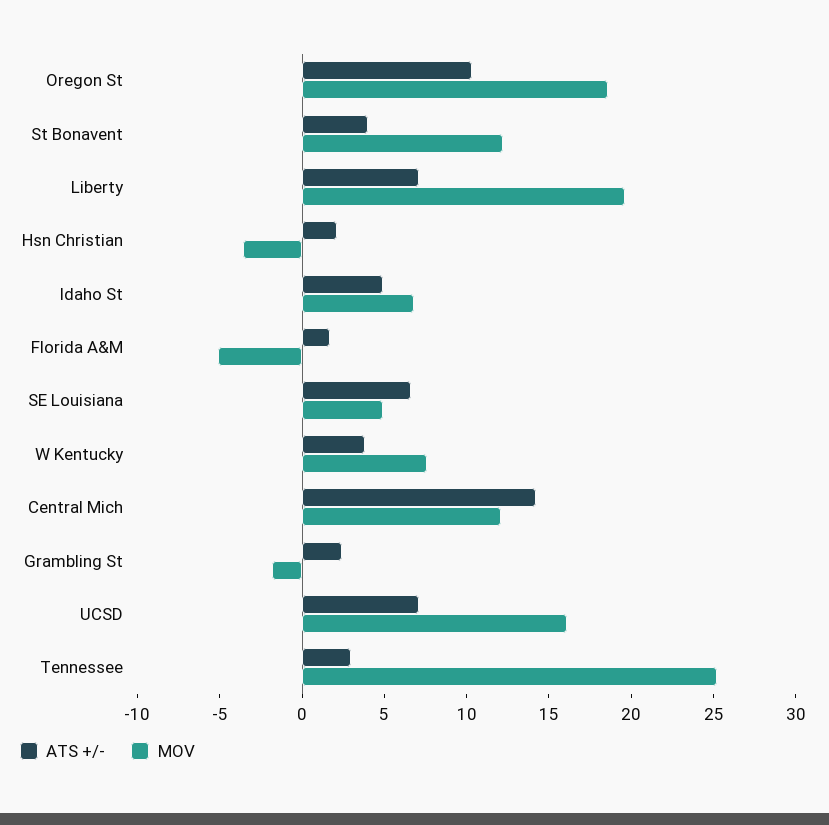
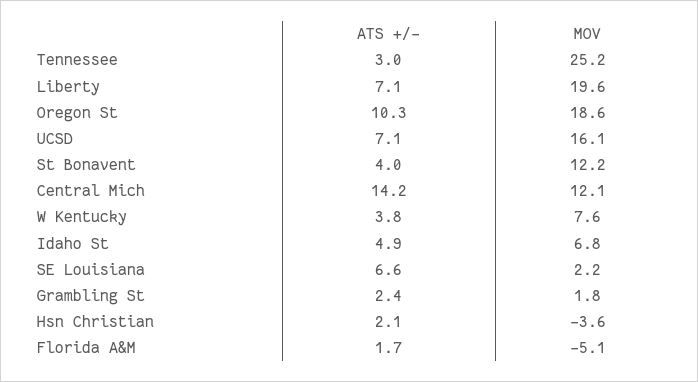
  {
    "ATS +/-": {
      "Oregon St": 10.3,
      "St Bonavent": 4,
      "Liberty": 7.1,
      "Hsn Christian": 2.1,
      "Idaho St": 4.9,
      "Florida A&M": 1.7,
      "SE Louisiana": 6.6,
      "W Kentucky": 3.8,
      "Central Mich": 14.2,
      "Grambling St": 2.4,
      "UCSD": 7.1,
      "Tennessee": 3
    },
    "MOV": {
      "Oregon St": 18.6,
      "St Bonavent": 12.2,
      "Liberty": 19.6,
      "Hsn Christian": -3.6,
      "Idaho St": 6.8,
      "Florida A&M": -5.1,
-     "SE Louisiana": 5,
+     "SE Louisiana": 2.2,
      "W Kentucky": 7.6,
      "Central Mich": 12.1,
-     "Grambling St": -2,
+     "Grambling St": 1.8,
      "UCSD": 16.1,
      "Tennessee": 25.2
    }
  }

